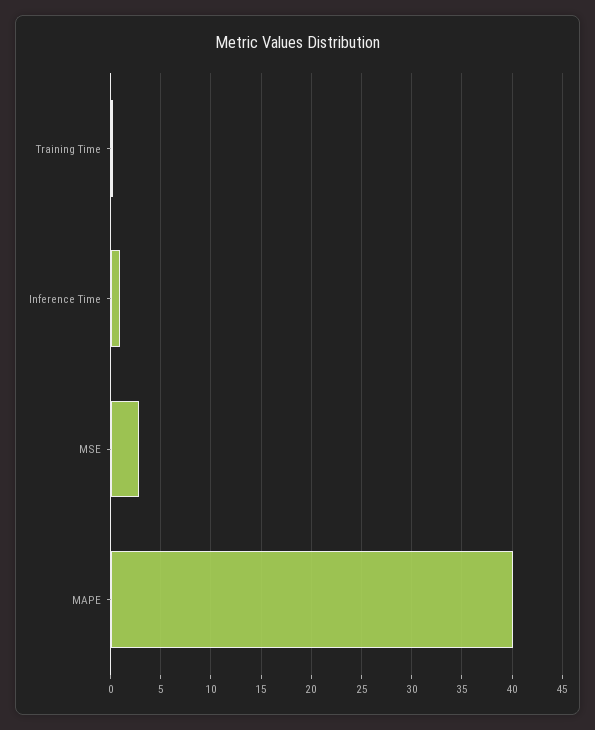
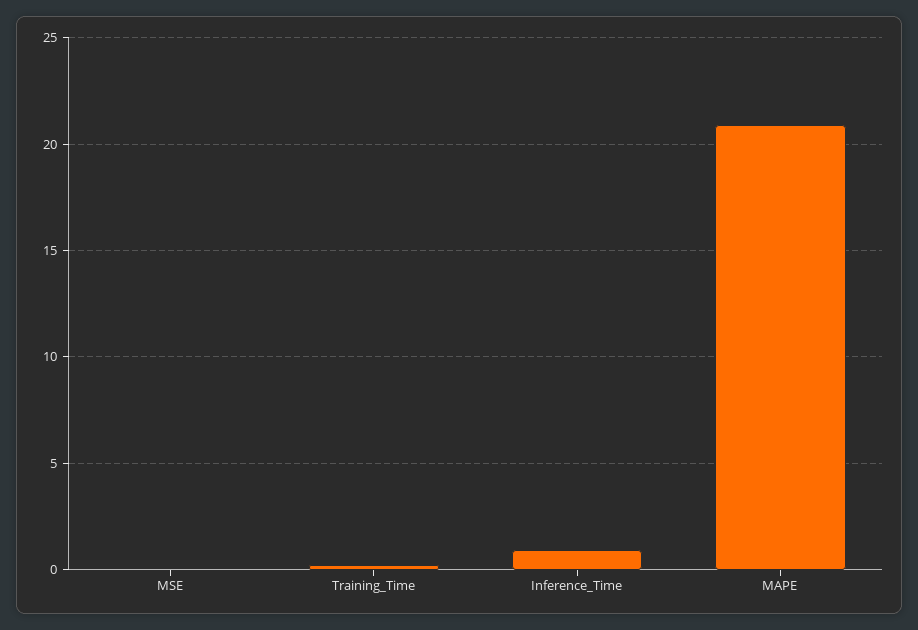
  {
    "Training Time": 0,
    "Inference Time": 1,
-   "MSE": 3,
+   "MSE": 0,
-   "MAPE": 40
+   "MAPE": 21
  }

